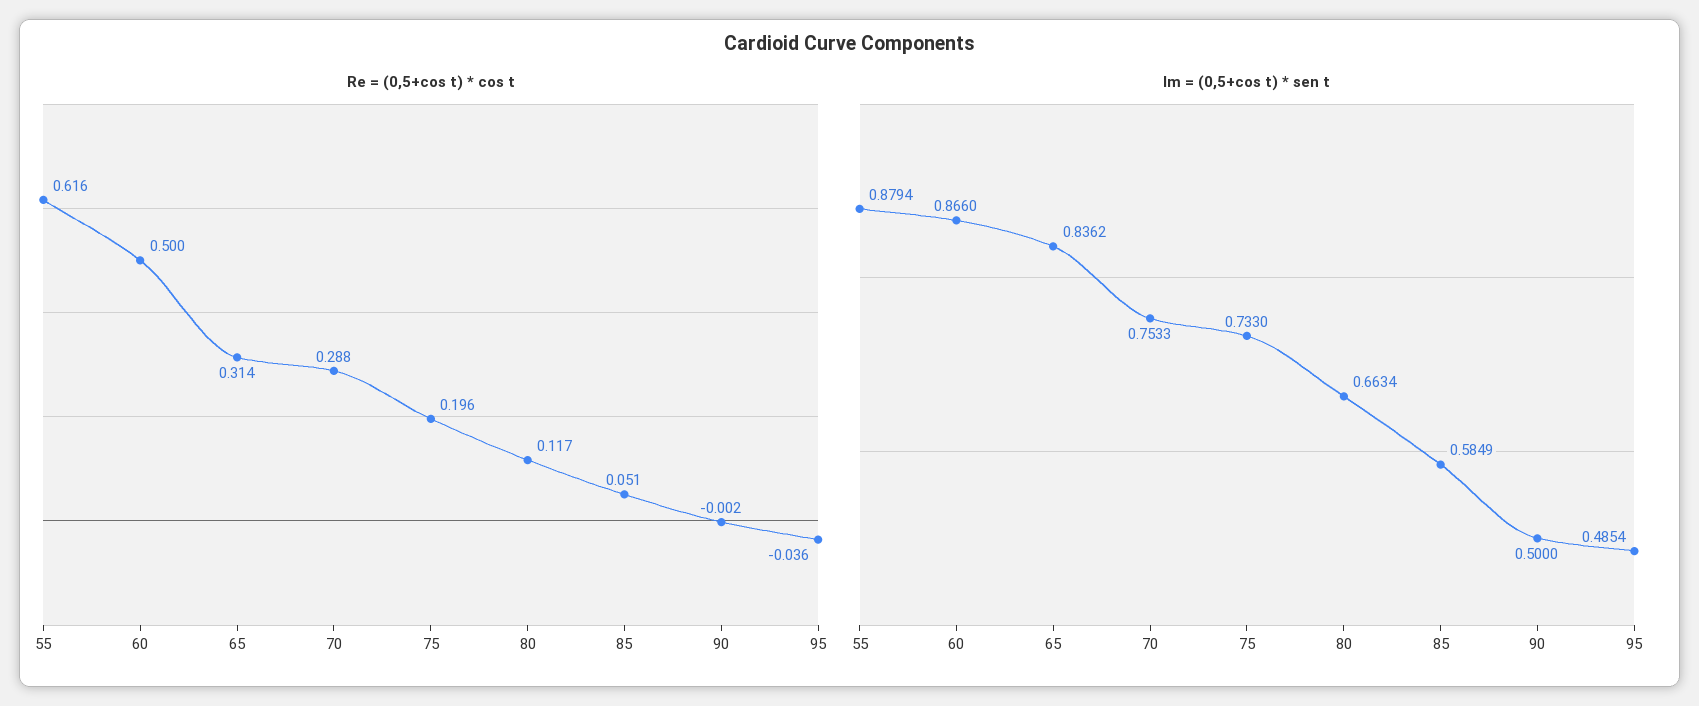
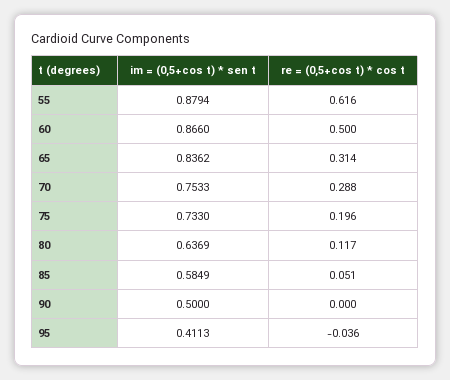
  {
    "Re = (0,5+cos t) * cos t": {
      "55": 0.616,
      "60": 0.5,
      "65": 0.314,
      "70": 0.288,
      "75": 0.196,
      "80": 0.117,
      "85": 0.051,
-     "90": -0.002,
+     "90": 0,
      "95": -0.036
    },
    "Im = (0,5+cos t) * sen t": {
      "55": 0.8794,
      "60": 0.866,
      "65": 0.8362,
      "70": 0.7533,
      "75": 0.733,
-     "80": 0.6634,
+     "80": 0.6369,
      "85": 0.5849,
      "90": 0.5,
-     "95": 0.4854
+     "95": 0.4113
    }
  }

